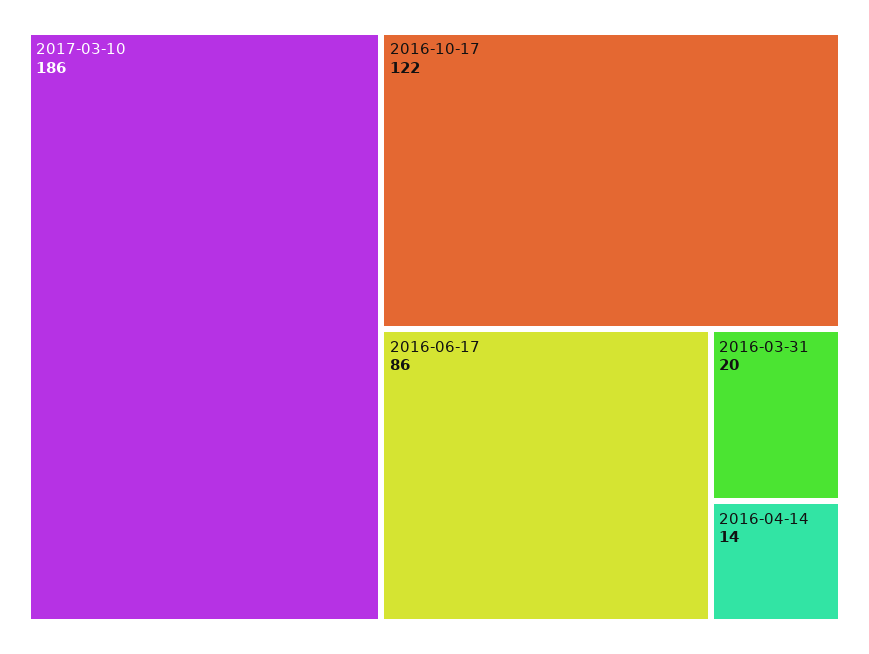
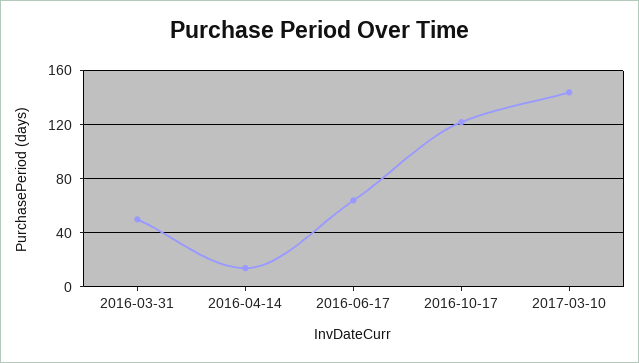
  {
-   "2017-03-10": 186,
+   "2017-03-10": 145,
    "2016-10-17": 122,
-   "2016-06-17": 86,
+   "2016-06-17": 65,
-   "2016-03-31": 20,
+   "2016-03-31": 50,
    "2016-04-14": 14
  }

